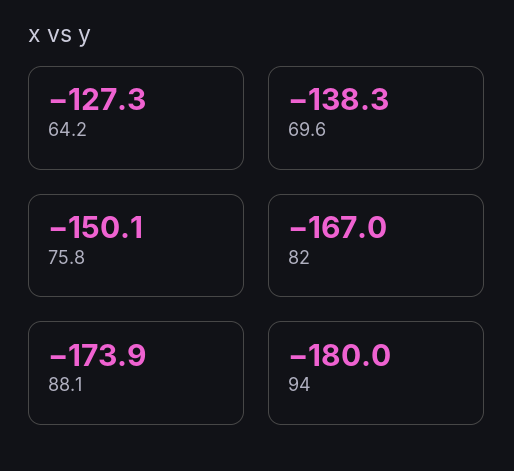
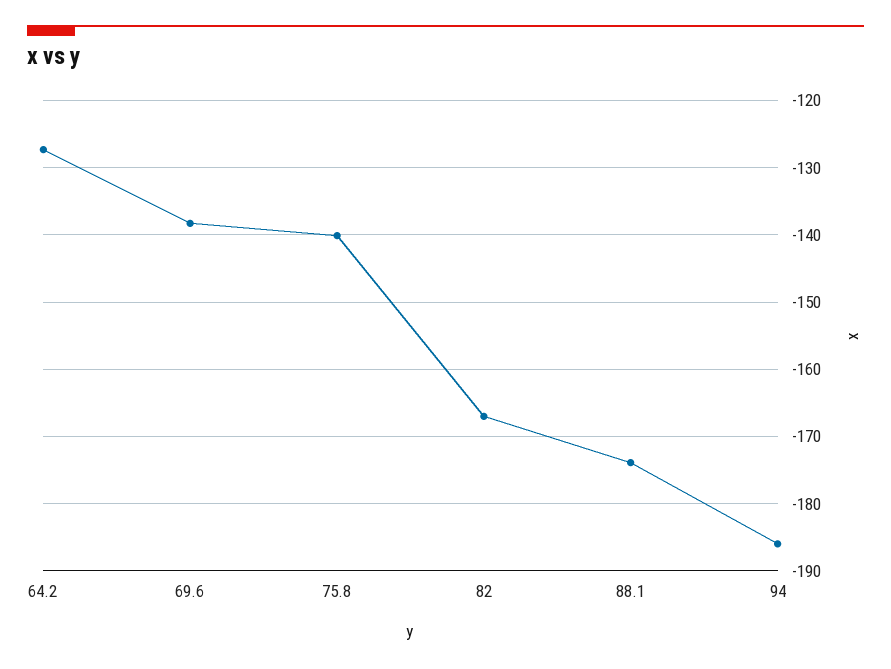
  {
    "64.2": -127.3,
    "69.6": -138.3,
-   "75.8": -150.1,
+   "75.8": -140,
    "82": -167,
    "88.1": -173.9,
-   "94": -180
+   "94": -186
  }

